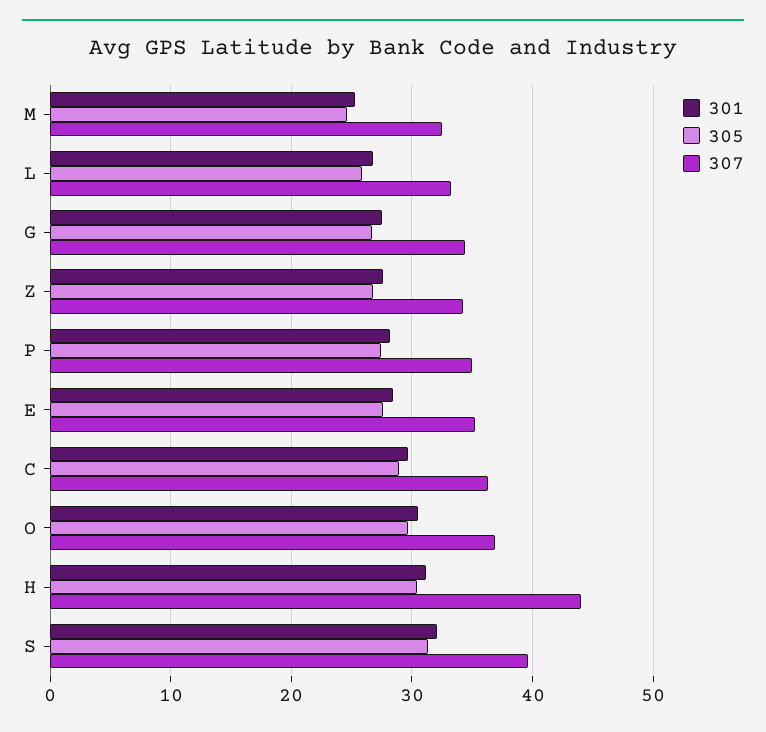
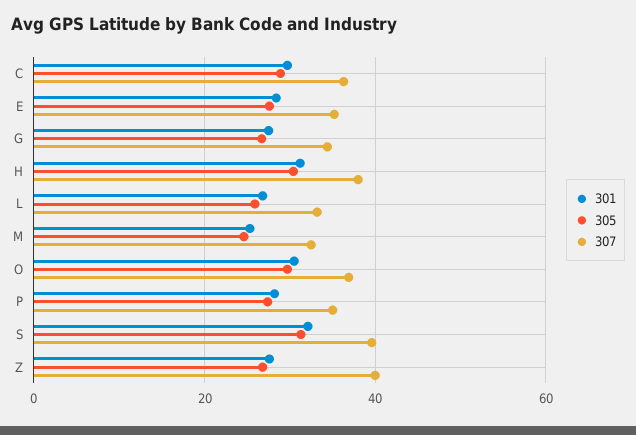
  {
    "301": {
      "M": 25,
      "L": 27,
      "G": 28,
      "Z": 28,
      "P": 28,
      "E": 28,
      "C": 30,
      "O": 31,
      "H": 31,
      "S": 32
    },
    "305": {
      "M": 25,
      "L": 26,
      "G": 27,
      "Z": 27,
      "P": 27,
      "E": 28,
      "C": 29,
      "O": 30,
      "H": 30,
      "S": 31
    },
    "307": {
      "M": 33,
      "L": 33,
      "G": 34,
-     "Z": 34,
+     "Z": 40,
      "P": 35,
      "E": 35,
      "C": 36,
      "O": 37,
-     "H": 44,
+     "H": 38,
      "S": 40
    }
  }

